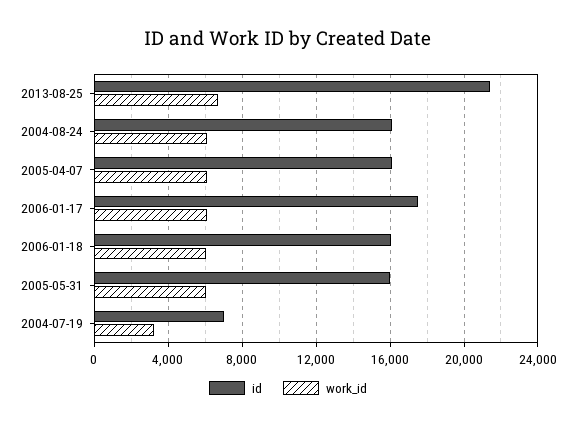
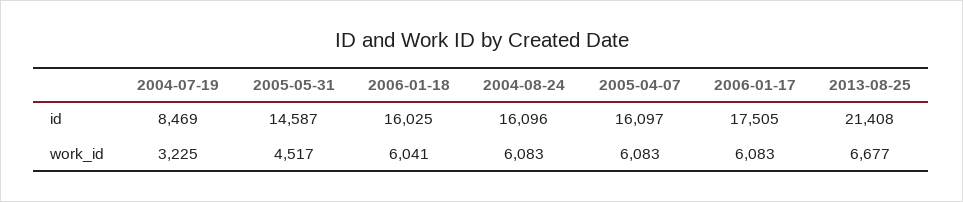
  {
    "id": {
      "2013-08-25": 21408,
      "2004-08-24": 16096,
      "2005-04-07": 16097,
      "2006-01-17": 17505,
      "2006-01-18": 16025,
-     "2005-05-31": 16000,
+     "2005-05-31": 14587,
-     "2004-07-19": 7000
+     "2004-07-19": 8469
    },
    "work_id": {
      "2013-08-25": 6677,
      "2004-08-24": 6083,
      "2005-04-07": 6083,
      "2006-01-17": 6083,
      "2006-01-18": 6041,
-     "2005-05-31": 6000,
+     "2005-05-31": 4517,
      "2004-07-19": 3225
    }
  }

